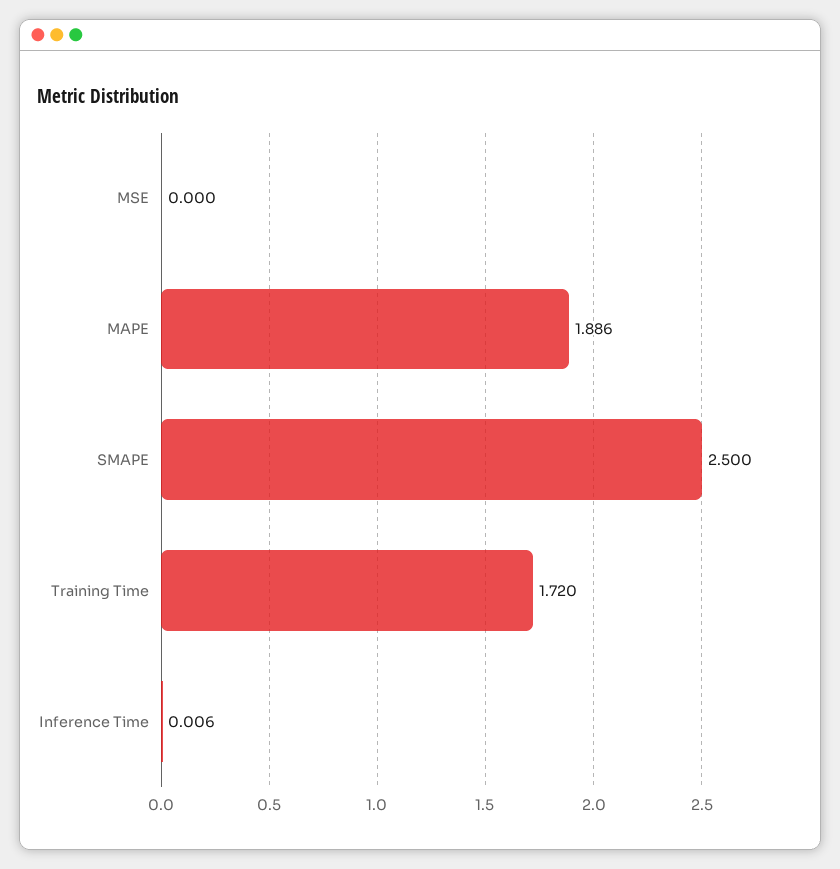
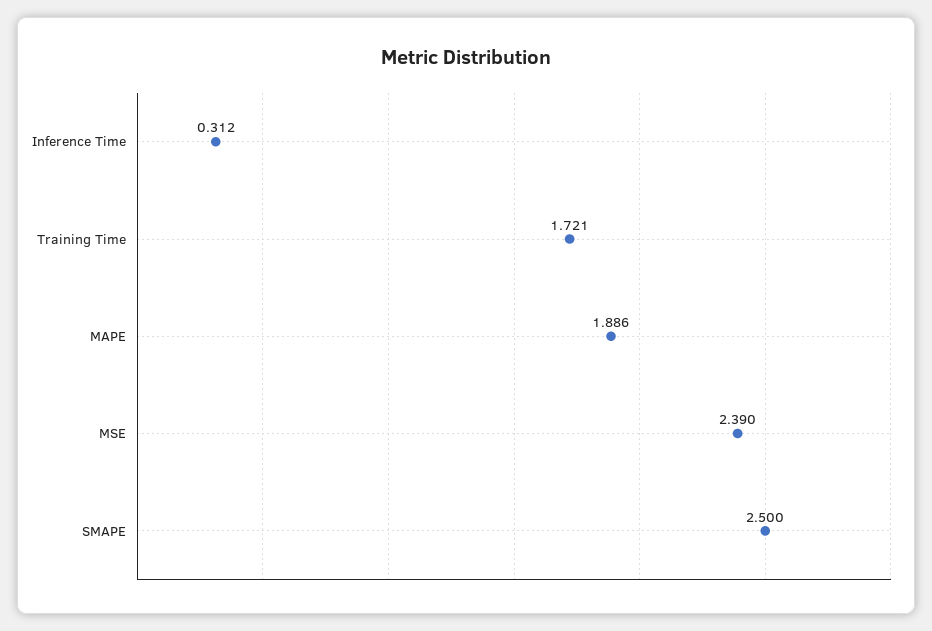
  {
-   "MSE": 0,
+   "MSE": 2.39,
    "MAPE": 1.886,
    "SMAPE": 2.5,
-   "Training Time": 1.72,
+   "Training Time": 1.721,
-   "Inference Time": 0.006
+   "Inference Time": 0.312
  }

